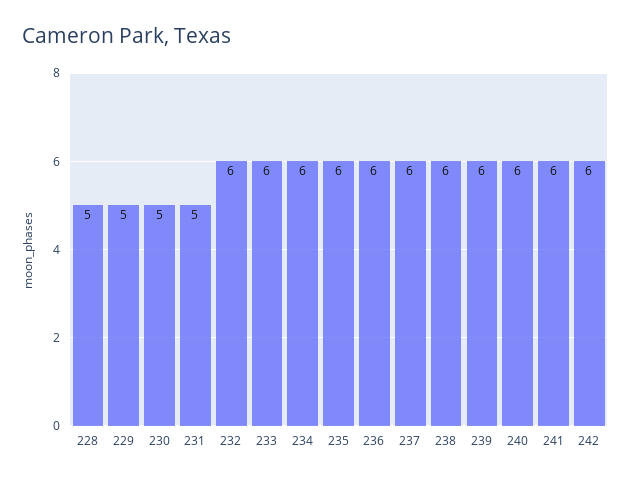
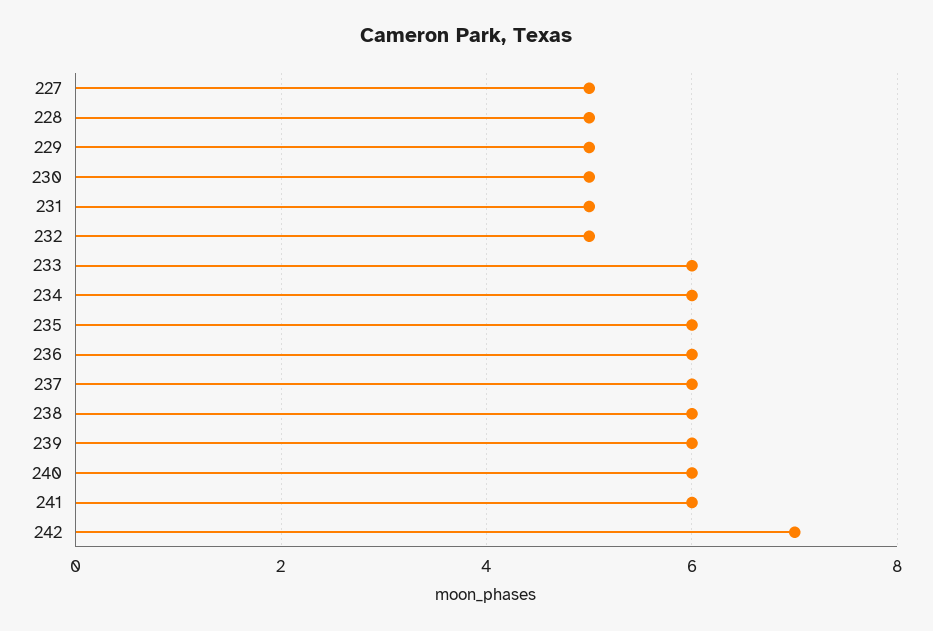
  {
    "228": 5,
    "229": 5,
    "230": 5,
    "231": 5,
-   "232": 6,
+   "232": 5,
    "233": 6,
    "234": 6,
    "235": 6,
    "236": 6,
    "237": 6,
    "238": 6,
    "239": 6,
    "240": 6,
    "241": 6,
-   "242": 6
+   "242": 7,
+   "227": 5
  }

